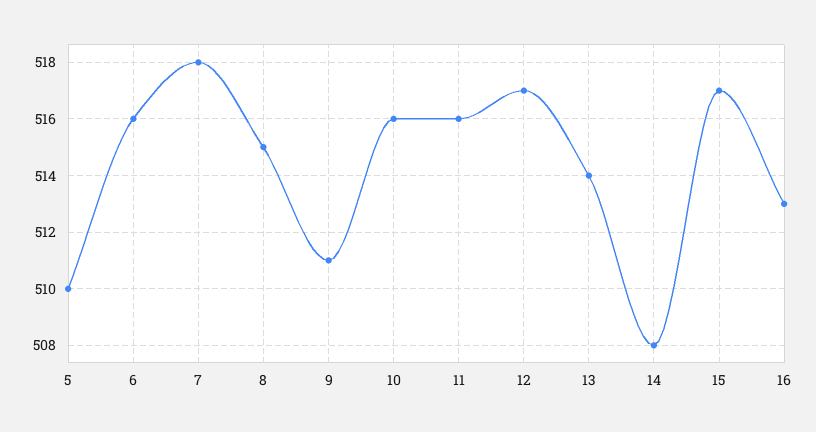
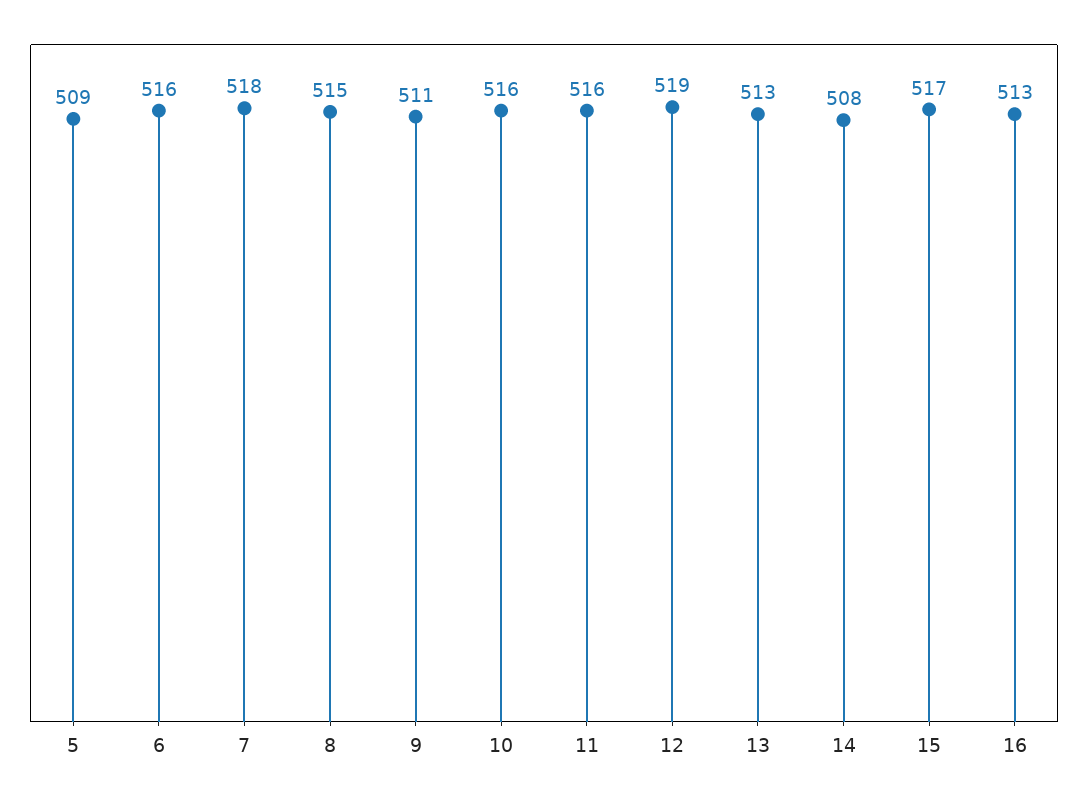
  {
-   "5": 510,
+   "5": 509,
    "6": 516,
    "7": 518,
    "8": 515,
    "9": 511,
    "10": 516,
    "11": 516,
-   "12": 517,
+   "12": 519,
-   "13": 514,
+   "13": 513,
    "14": 508,
    "15": 517,
    "16": 513
  }

